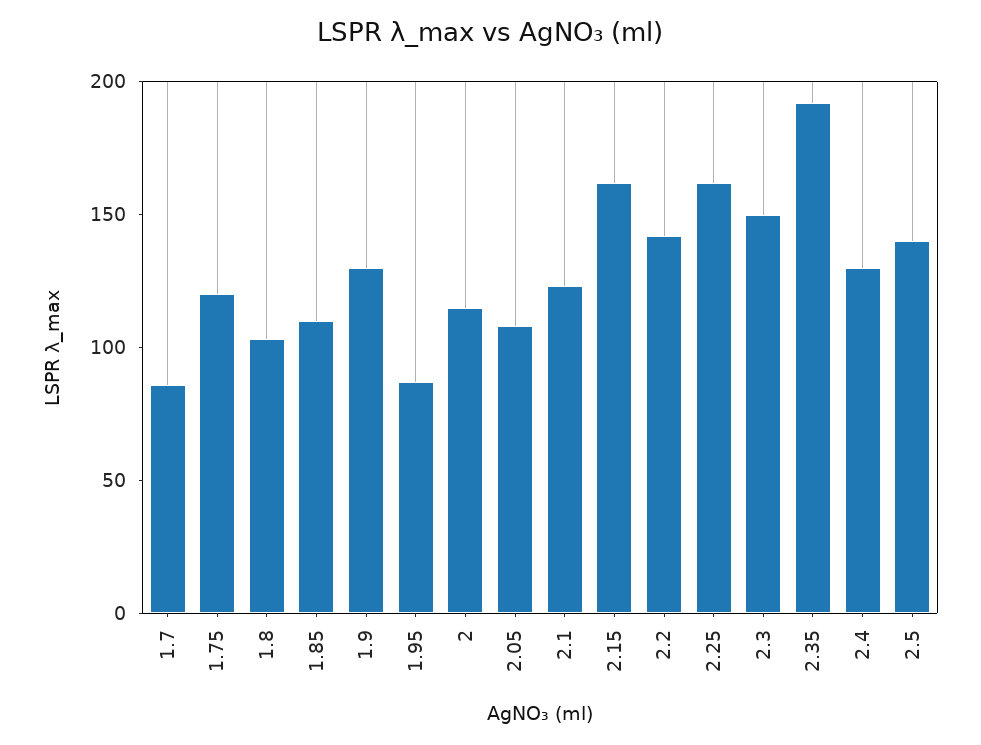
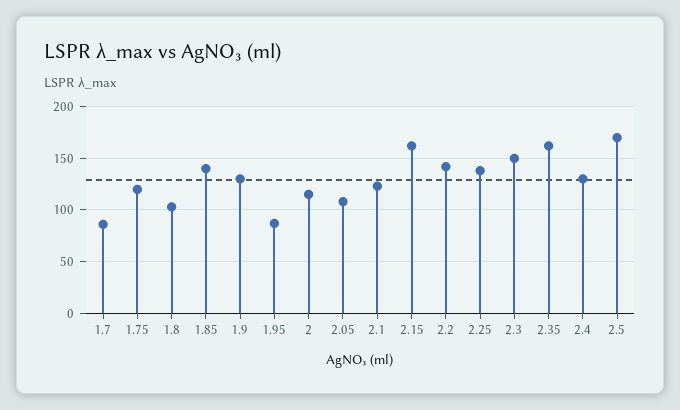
  {
    "1.7": 90,
    "1.75": 120,
    "1.8": 100,
-   "1.85": 110,
+   "1.85": 140,
    "1.9": 130,
    "1.95": 90,
    "2": 120,
    "2.05": 110,
    "2.1": 120,
    "2.15": 160,
    "2.2": 140,
-   "2.25": 160,
+   "2.25": 140,
    "2.3": 150,
-   "2.35": 190,
+   "2.35": 160,
    "2.4": 130,
-   "2.5": 140
+   "2.5": 170
  }

